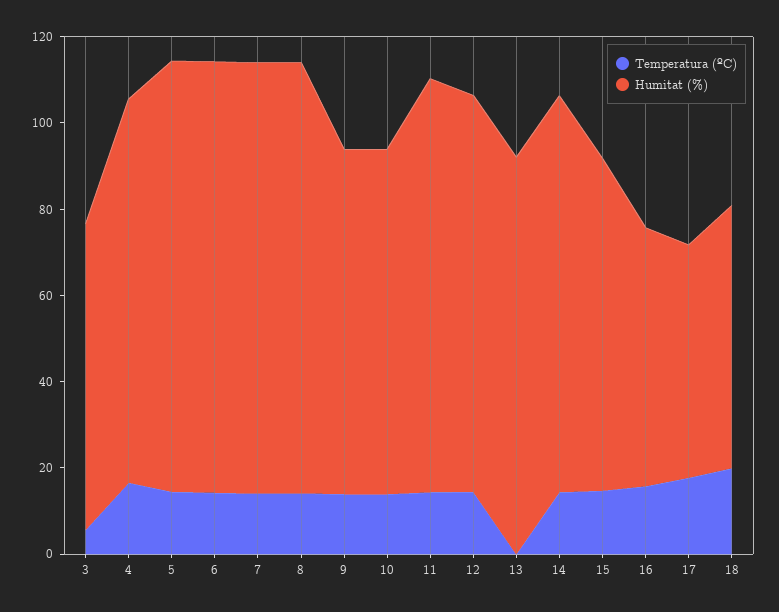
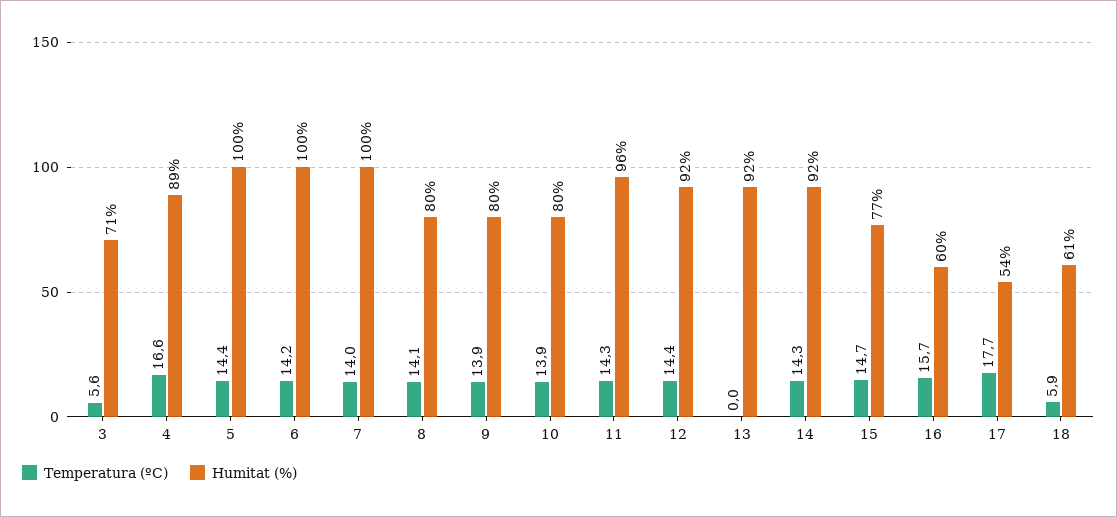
  {
    "Temperatura (ºC)": {
      "3": 5.6,
      "4": 16.6,
      "5": 14.4,
      "6": 14.2,
      "7": 14,
      "8": 14.1,
      "9": 13.9,
      "10": 13.9,
      "11": 14.3,
      "12": 14.4,
      "13": 0,
      "14": 14.3,
      "15": 14.7,
      "16": 15.7,
      "17": 17.7,
-     "18": 20
+     "18": 5.9
    },
    "Humitat (%)": {
      "3": 71,
      "4": 89,
      "5": 100,
      "6": 100,
      "7": 100,
-     "8": 100,
+     "8": 80,
      "9": 80,
      "10": 80,
      "11": 96,
      "12": 92,
      "13": 92,
      "14": 92,
      "15": 77,
      "16": 60,
      "17": 54,
      "18": 61
    }
  }

